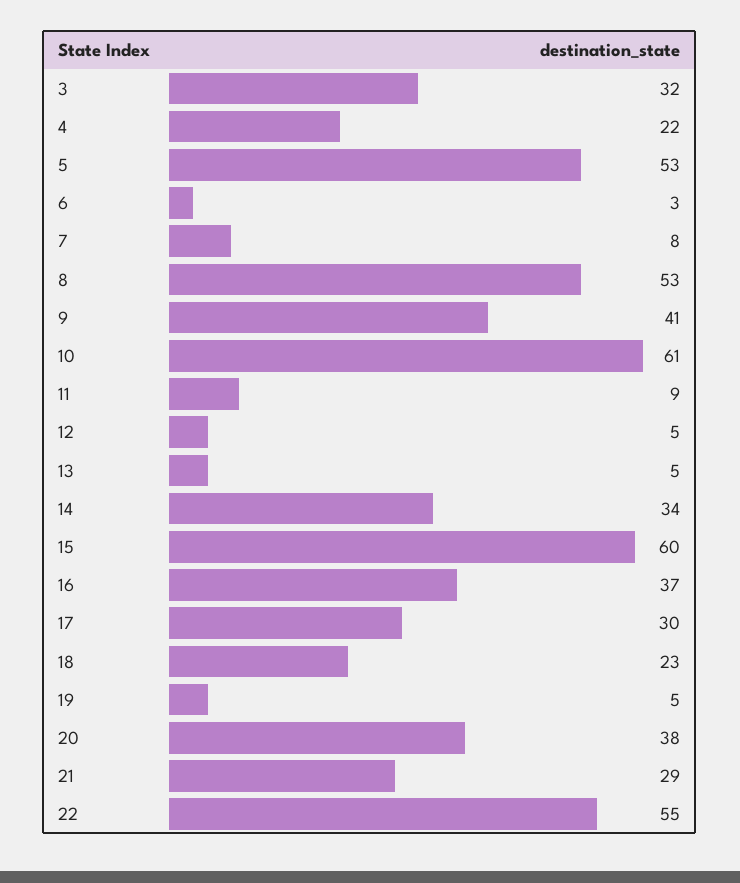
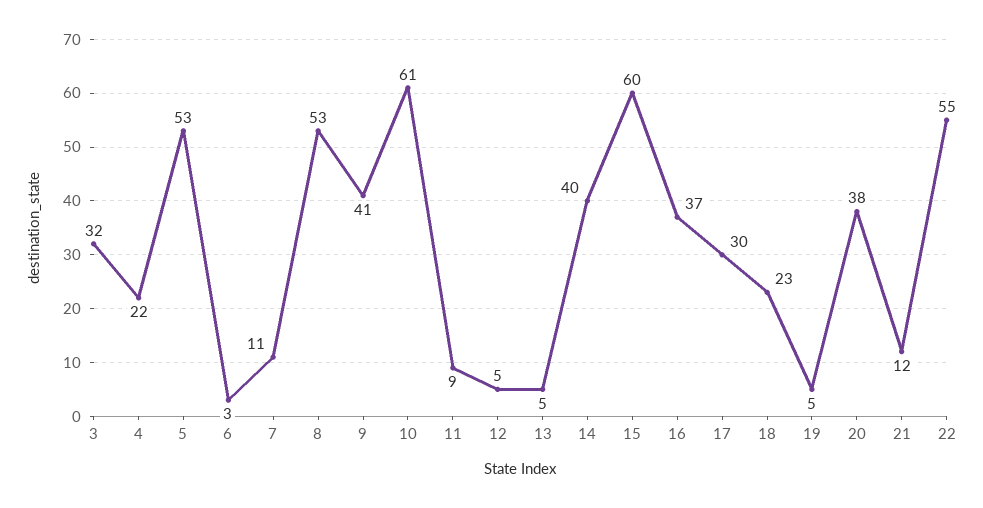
  {
    "3": 32,
    "4": 22,
    "5": 53,
    "6": 3,
-   "7": 8,
+   "7": 11,
    "8": 53,
    "9": 41,
    "10": 61,
    "11": 9,
    "12": 5,
    "13": 5,
-   "14": 34,
+   "14": 40,
    "15": 60,
    "16": 37,
    "17": 30,
    "18": 23,
    "19": 5,
    "20": 38,
-   "21": 29,
+   "21": 12,
    "22": 55
  }

